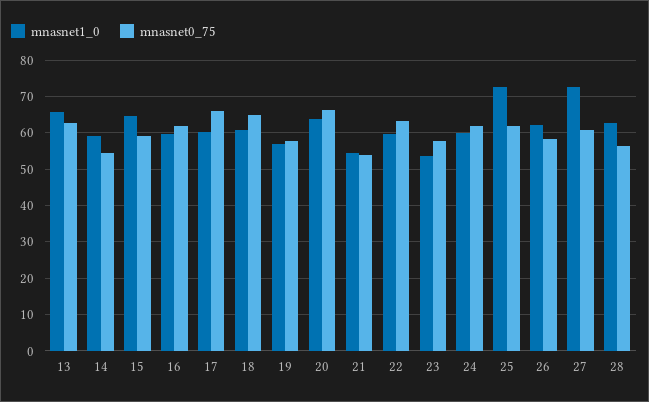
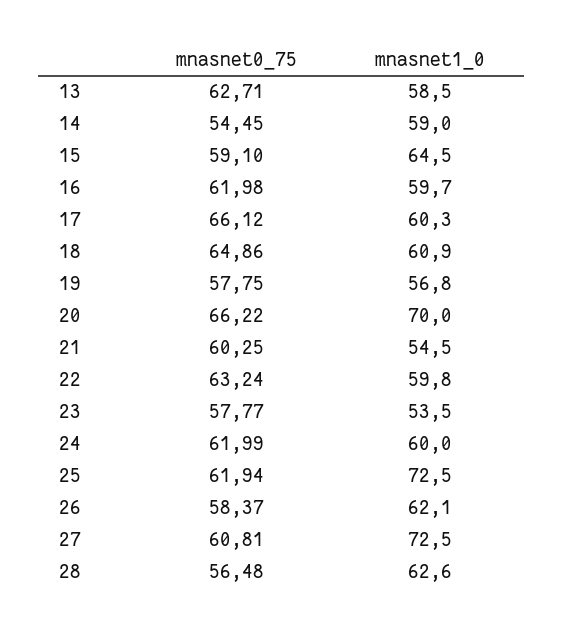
  {
    "mnasnet1_0": {
-     "13": 66,
+     "13": 58.5,
      "14": 59,
      "15": 64.5,
      "16": 59.7,
      "17": 60.3,
      "18": 60.9,
      "19": 56.8,
-     "20": 64,
+     "20": 70,
      "21": 54.5,
      "22": 59.8,
      "23": 53.5,
      "24": 60,
      "25": 72.5,
      "26": 62.1,
      "27": 72.5,
      "28": 62.6
    },
    "mnasnet0_75": {
      "13": 62.71,
      "14": 54.45,
      "15": 59.1,
      "16": 61.98,
      "17": 66.12,
      "18": 64.86,
      "19": 57.75,
      "20": 66.22,
-     "21": 54,
+     "21": 60.25,
      "22": 63.24,
      "23": 57.77,
      "24": 61.99,
      "25": 61.94,
      "26": 58.37,
      "27": 60.81,
      "28": 56.48
    }
  }

